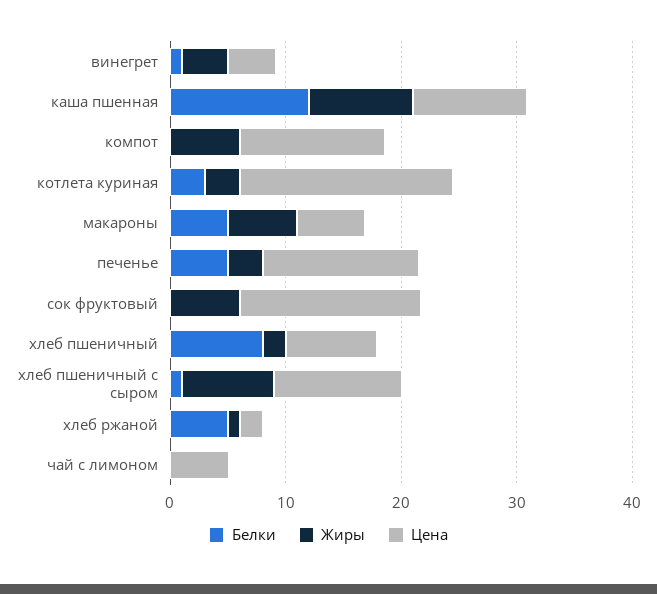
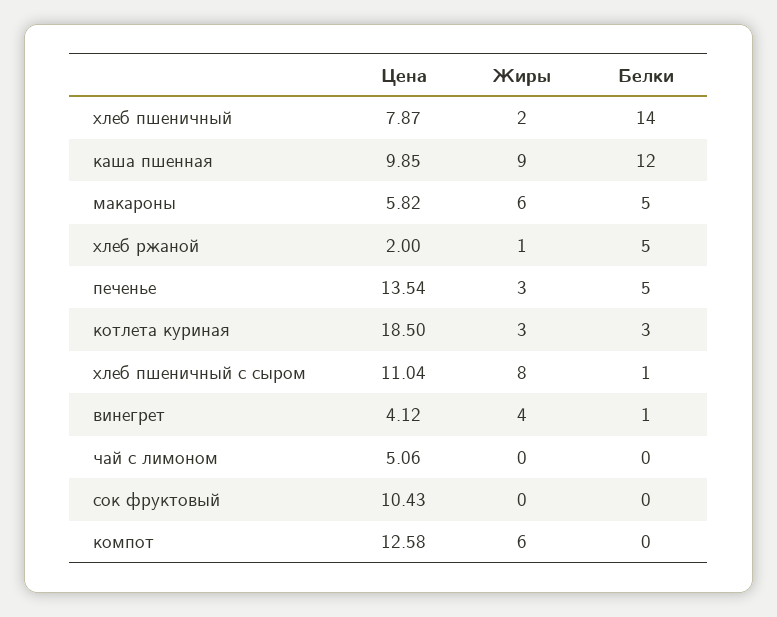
  {
    "Белки": {
      "винегрет": 1,
      "каша пшенная": 12,
      "компот": 0,
      "котлета куриная": 3,
      "макароны": 5,
      "печенье": 5,
      "сок фруктовый": 0,
-     "хлеб пшеничный": 8,
+     "хлеб пшеничный": 14,
      "хлеб пшеничный с сыром": 1,
      "хлеб ржаной": 5,
      "чай с лимоном": 0
    },
    "Жиры": {
      "винегрет": 4,
      "каша пшенная": 9,
      "компот": 6,
      "котлета куриная": 3,
      "макароны": 6,
      "печенье": 3,
-     "сок фруктовый": 6,
+     "сок фруктовый": 0,
      "хлеб пшеничный": 2,
      "хлеб пшеничный с сыром": 8,
      "хлеб ржаной": 1,
      "чай с лимоном": 0
    },
    "Цена": {
      "винегрет": 4.12,
      "каша пшенная": 9.85,
      "компот": 12.58,
      "котлета куриная": 18.5,
      "макароны": 5.82,
      "печенье": 13.54,
-     "сок фруктовый": 16,
+     "сок фруктовый": 10.43,
      "хлеб пшеничный": 7.87,
      "хлеб пшеничный с сыром": 11.04,
      "хлеб ржаной": 2,
      "чай с лимоном": 5.06
    }
  }

